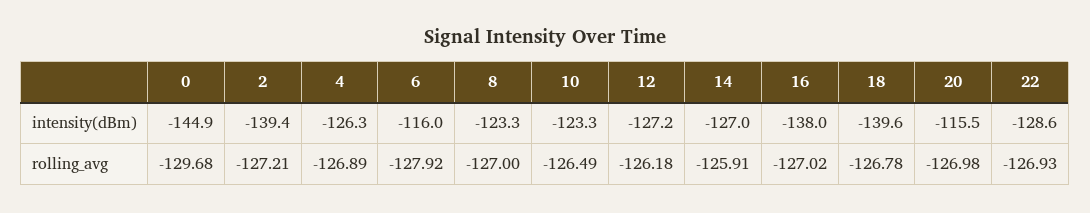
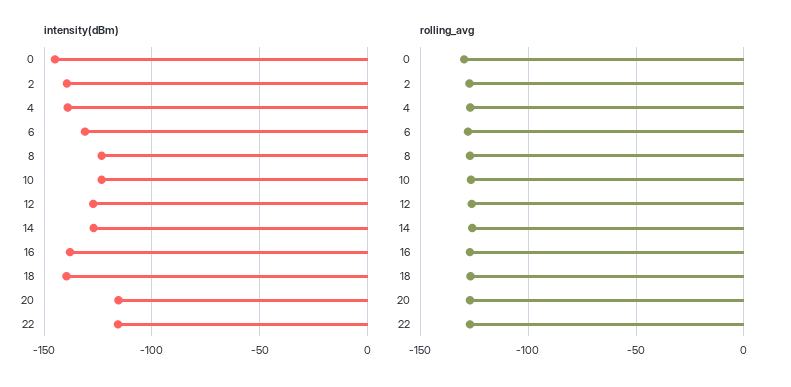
  {
    "intensity(dBm)": {
      "0": -144.9,
      "2": -139.4,
-     "4": -126.3,
+     "4": -140,
-     "6": -116,
+     "6": -130,
      "8": -123.3,
      "10": -123.3,
      "12": -127.2,
      "14": -127,
      "16": -138,
      "18": -139.6,
      "20": -115.5,
-     "22": -128.6
+     "22": -115
    },
    "rolling_avg": {
      "0": -129.68,
      "2": -127.21,
      "4": -126.89,
      "6": -127.92,
      "8": -127,
      "10": -126.49,
      "12": -126.18,
      "14": -125.91,
      "16": -127.02,
      "18": -126.78,
      "20": -126.98,
      "22": -126.93
    }
  }

